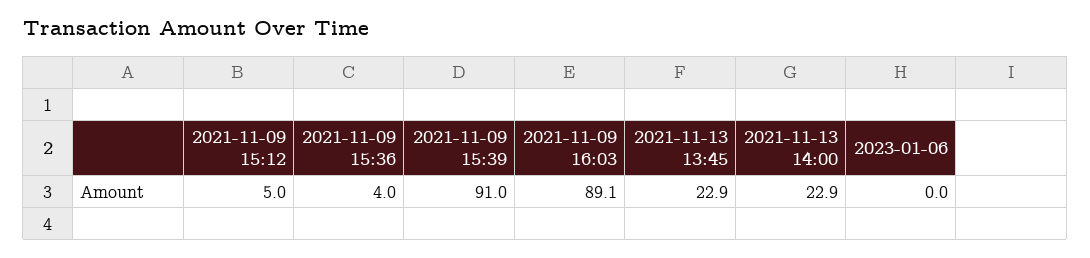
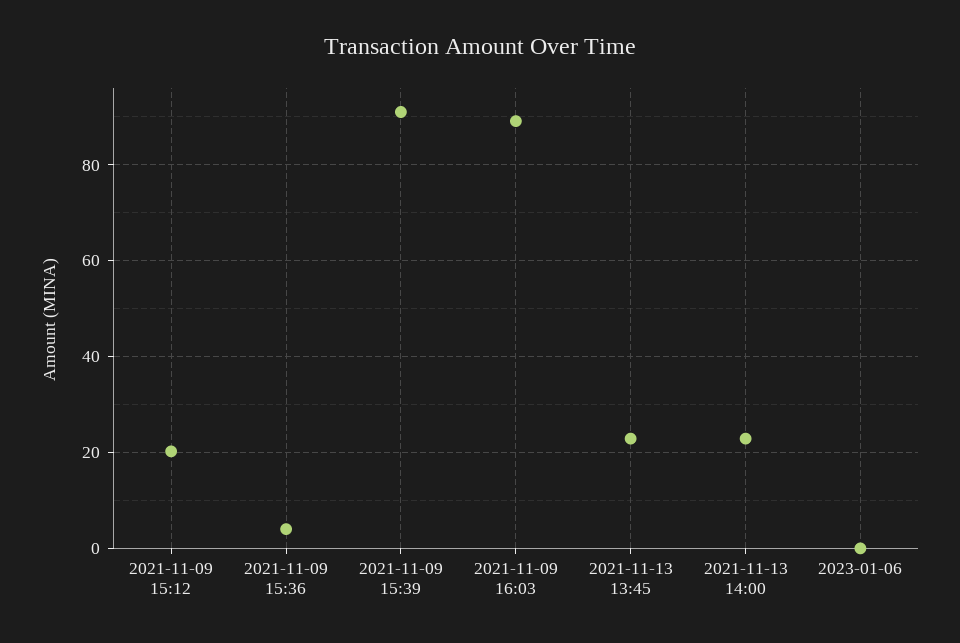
  {
-   "2021-11-09 15:12": 5,
+   "2021-11-09 15:12": 20,
    "2021-11-09 15:36": 4,
    "2021-11-09 15:39": 91,
    "2021-11-09 16:03": 89.1,
    "2021-11-13 13:45": 22.9,
    "2021-11-13 14:00": 22.9,
    "2023-01-06": 0
  }

